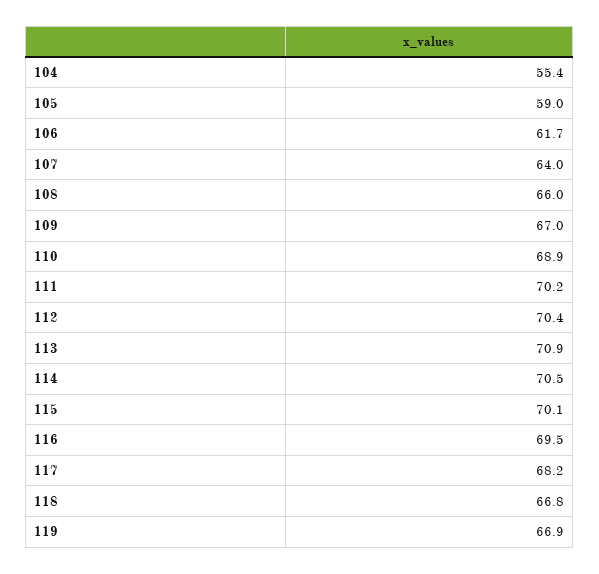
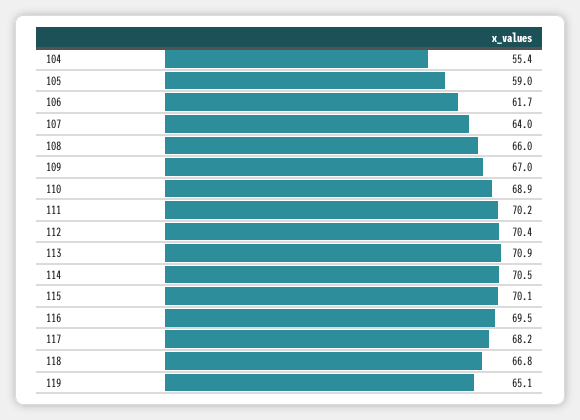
  {
    "104": 55.4,
    "105": 59,
    "106": 61.7,
    "107": 64,
    "108": 66,
    "109": 67,
    "110": 68.9,
    "111": 70.2,
    "112": 70.4,
    "113": 70.9,
    "114": 70.5,
    "115": 70.1,
    "116": 69.5,
    "117": 68.2,
    "118": 66.8,
-   "119": 66.9
+   "119": 65.1
  }

